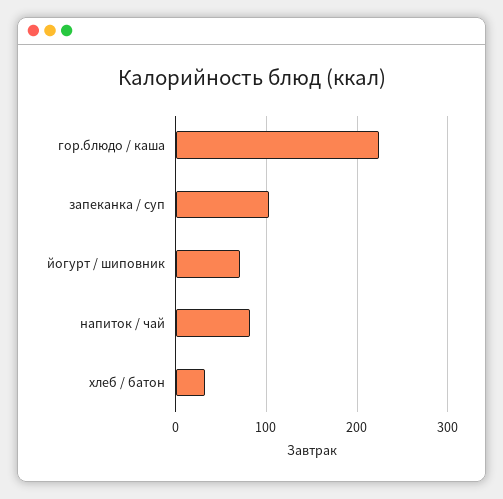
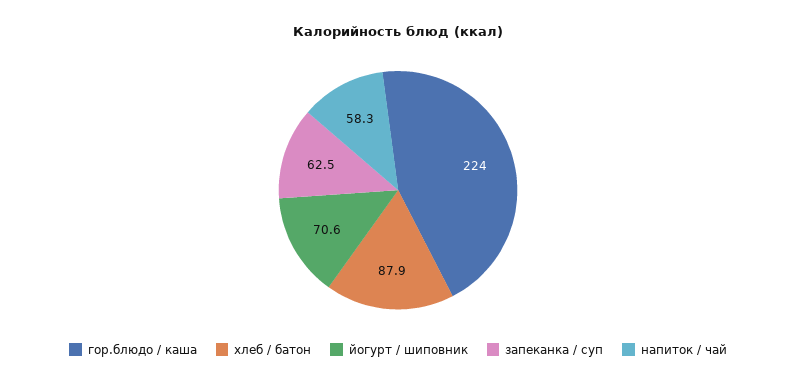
  {
    "гор.блюдо / каша": 224,
-   "запеканка / суп": 100,
+   "запеканка / суп": 62.5,
    "йогурт / шиповник": 70.6,
-   "напиток / чай": 80,
+   "напиток / чай": 58.3,
-   "хлеб / батон": 30
+   "хлеб / батон": 87.9
  }

